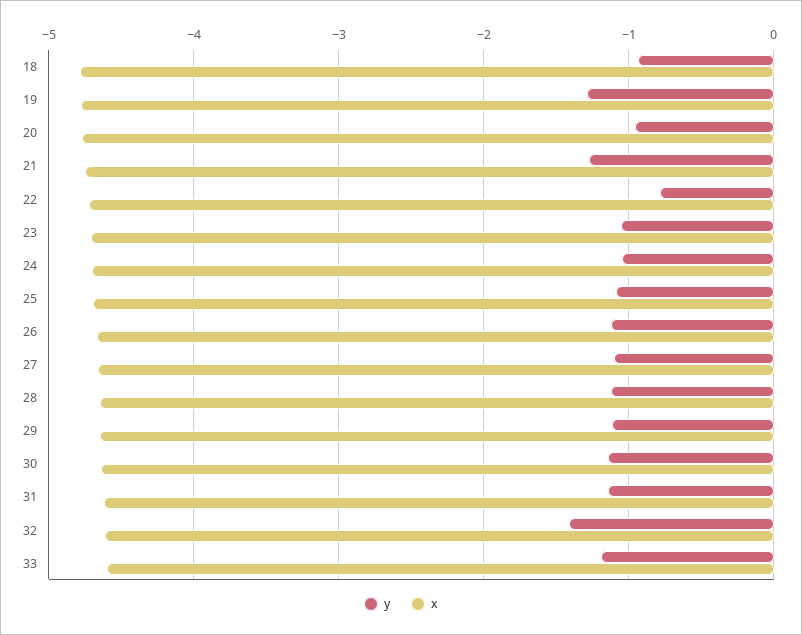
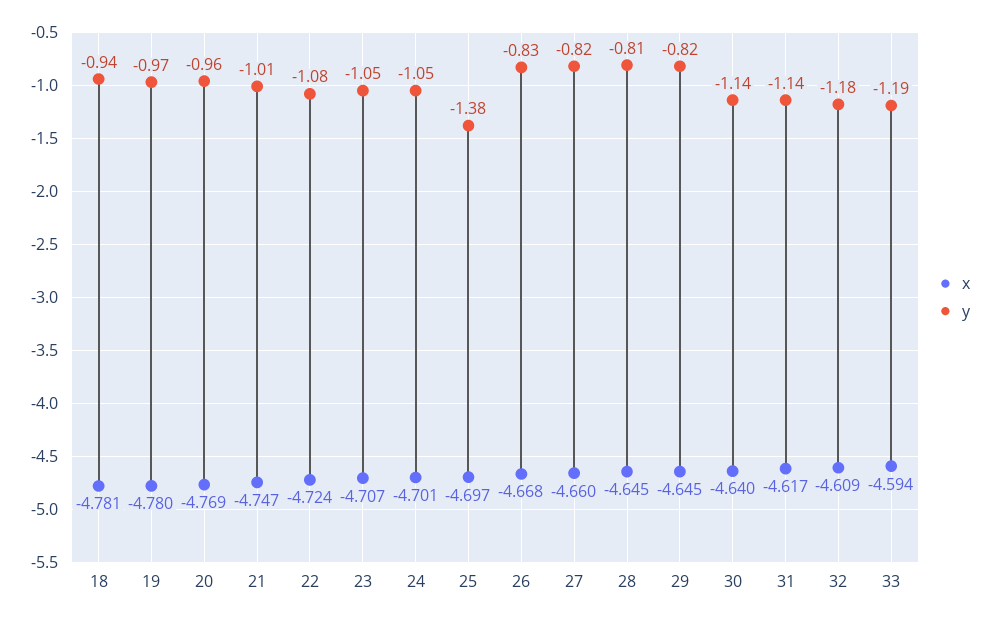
  {
    "y": {
      "18": -0.94,
-     "19": -1.3,
+     "19": -0.97,
      "20": -0.96,
-     "21": -1.3,
+     "21": -1.01,
-     "22": -0.8,
+     "22": -1.08,
      "23": -1.05,
      "24": -1.05,
-     "25": -1.1,
+     "25": -1.38,
-     "26": -1.1,
+     "26": -0.83,
-     "27": -1.1,
+     "27": -0.82,
-     "28": -1.1,
+     "28": -0.81,
-     "29": -1.1,
+     "29": -0.82,
      "30": -1.14,
      "31": -1.14,
-     "32": -1.4,
+     "32": -1.18,
      "33": -1.19
    },
    "x": {
      "18": -4.781,
      "19": -4.78,
      "20": -4.769,
      "21": -4.747,
      "22": -4.724,
      "23": -4.707,
      "24": -4.701,
      "25": -4.697,
      "26": -4.668,
      "27": -4.66,
      "28": -4.645,
      "29": -4.645,
      "30": -4.64,
      "31": -4.617,
      "32": -4.609,
      "33": -4.594
    }
  }

